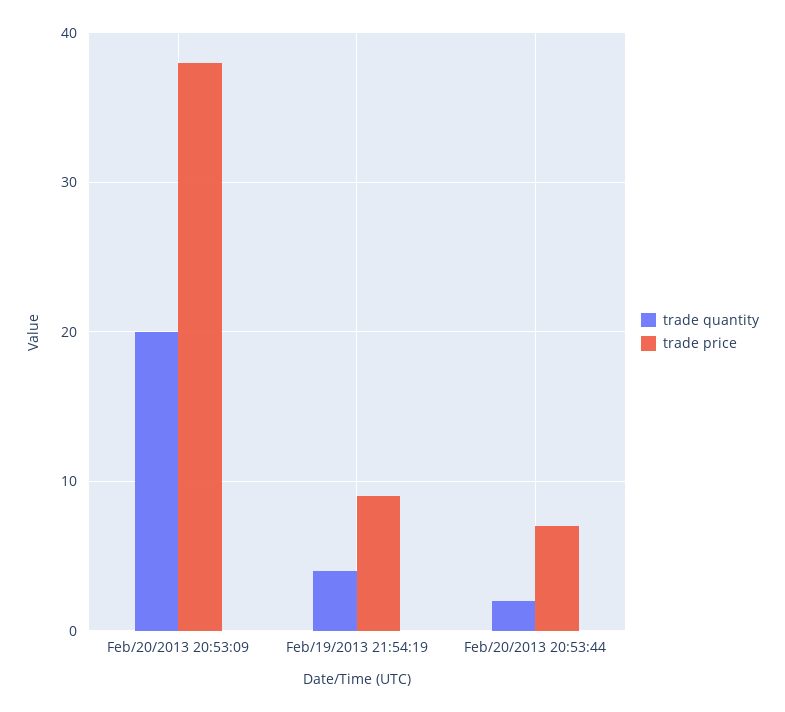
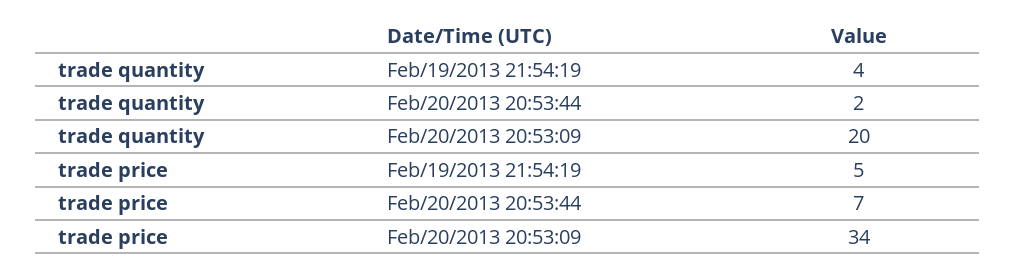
  {
    "trade quantity": {
      "Feb/20/2013 20:53:09": 20,
      "Feb/19/2013 21:54:19": 4,
      "Feb/20/2013 20:53:44": 2
    },
    "trade price": {
-     "Feb/20/2013 20:53:09": 38,
+     "Feb/20/2013 20:53:09": 34,
-     "Feb/19/2013 21:54:19": 9,
+     "Feb/19/2013 21:54:19": 5,
      "Feb/20/2013 20:53:44": 7
    }
  }

